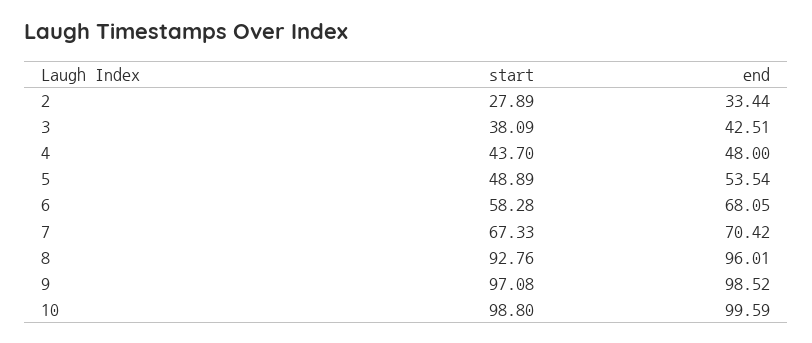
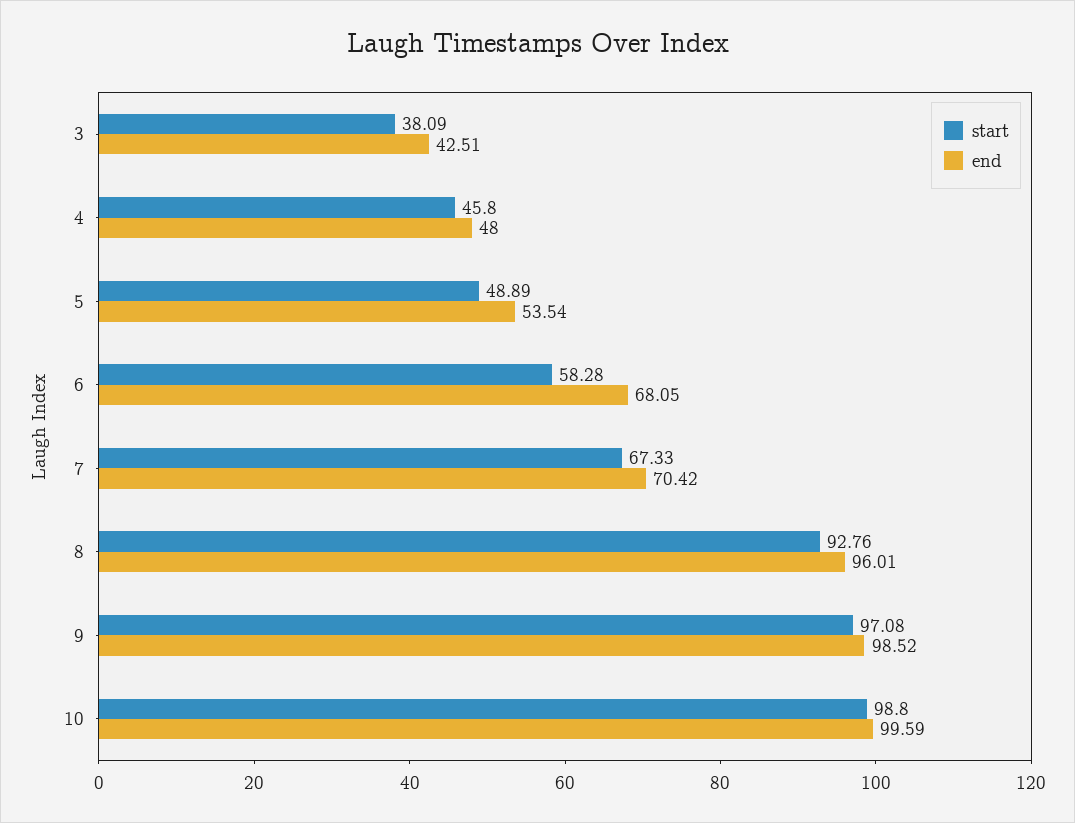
  {
    "start": {
-     "2": 27.89,
      "3": 38.09,
-     "4": 43.7,
+     "4": 45.8,
      "5": 48.89,
      "6": 58.28,
      "7": 67.33,
      "8": 92.76,
      "9": 97.08,
      "10": 98.8
    },
    "end": {
-     "2": 33.44,
      "3": 42.51,
      "4": 48,
      "5": 53.54,
      "6": 68.05,
      "7": 70.42,
      "8": 96.01,
      "9": 98.52,
      "10": 99.59
    }
  }

